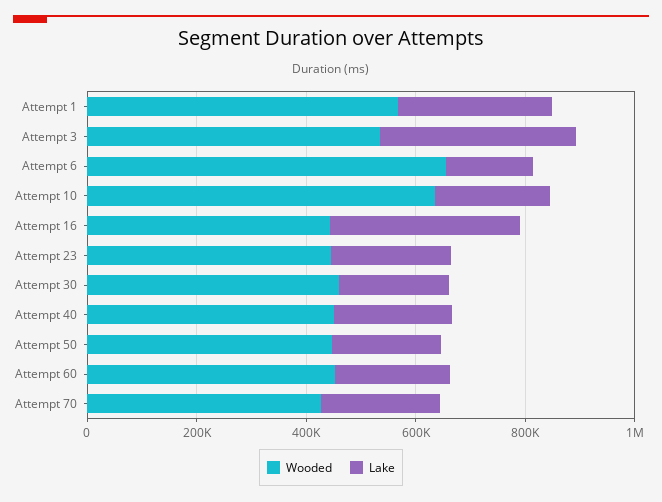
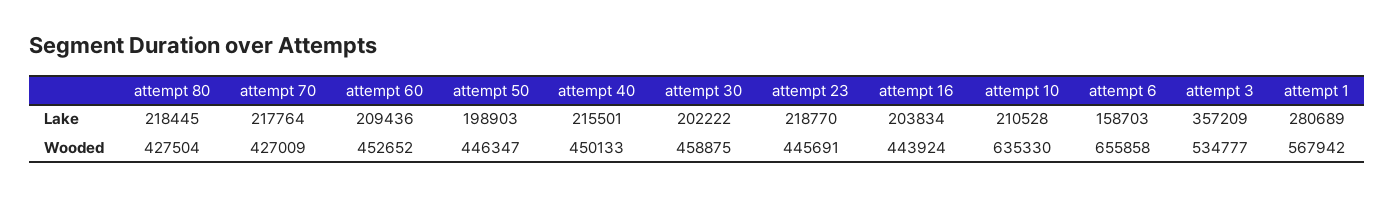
  {
    "Wooded": {
      "Attempt 1": 567942,
      "Attempt 3": 534777,
      "Attempt 6": 655858,
      "Attempt 10": 635330,
      "Attempt 16": 443924,
      "Attempt 23": 445691,
      "Attempt 30": 458875,
      "Attempt 40": 450133,
      "Attempt 50": 446347,
      "Attempt 60": 452652,
-     "Attempt 70": 427009
+     "Attempt 70": 427009,
+     "attempt 80": 427504
    },
    "Lake": {
      "Attempt 1": 280689,
      "Attempt 3": 357209,
      "Attempt 6": 158703,
      "Attempt 10": 210528,
-     "Attempt 16": 350000,
+     "Attempt 16": 203834,
      "Attempt 23": 218770,
      "Attempt 30": 202222,
      "Attempt 40": 215501,
      "Attempt 50": 198903,
      "Attempt 60": 209436,
-     "Attempt 70": 217764
+     "Attempt 70": 217764,
+     "attempt 80": 218445
    }
  }

